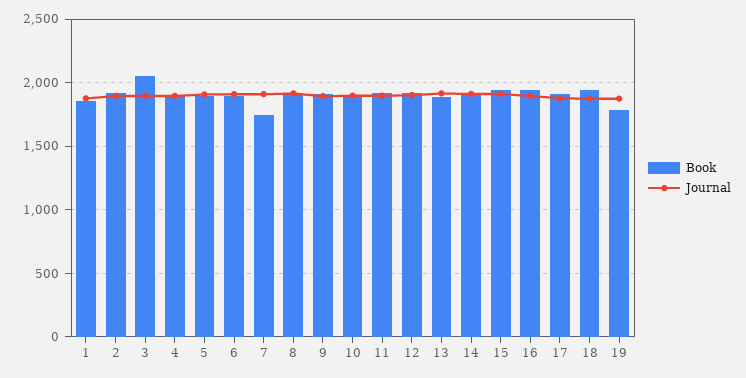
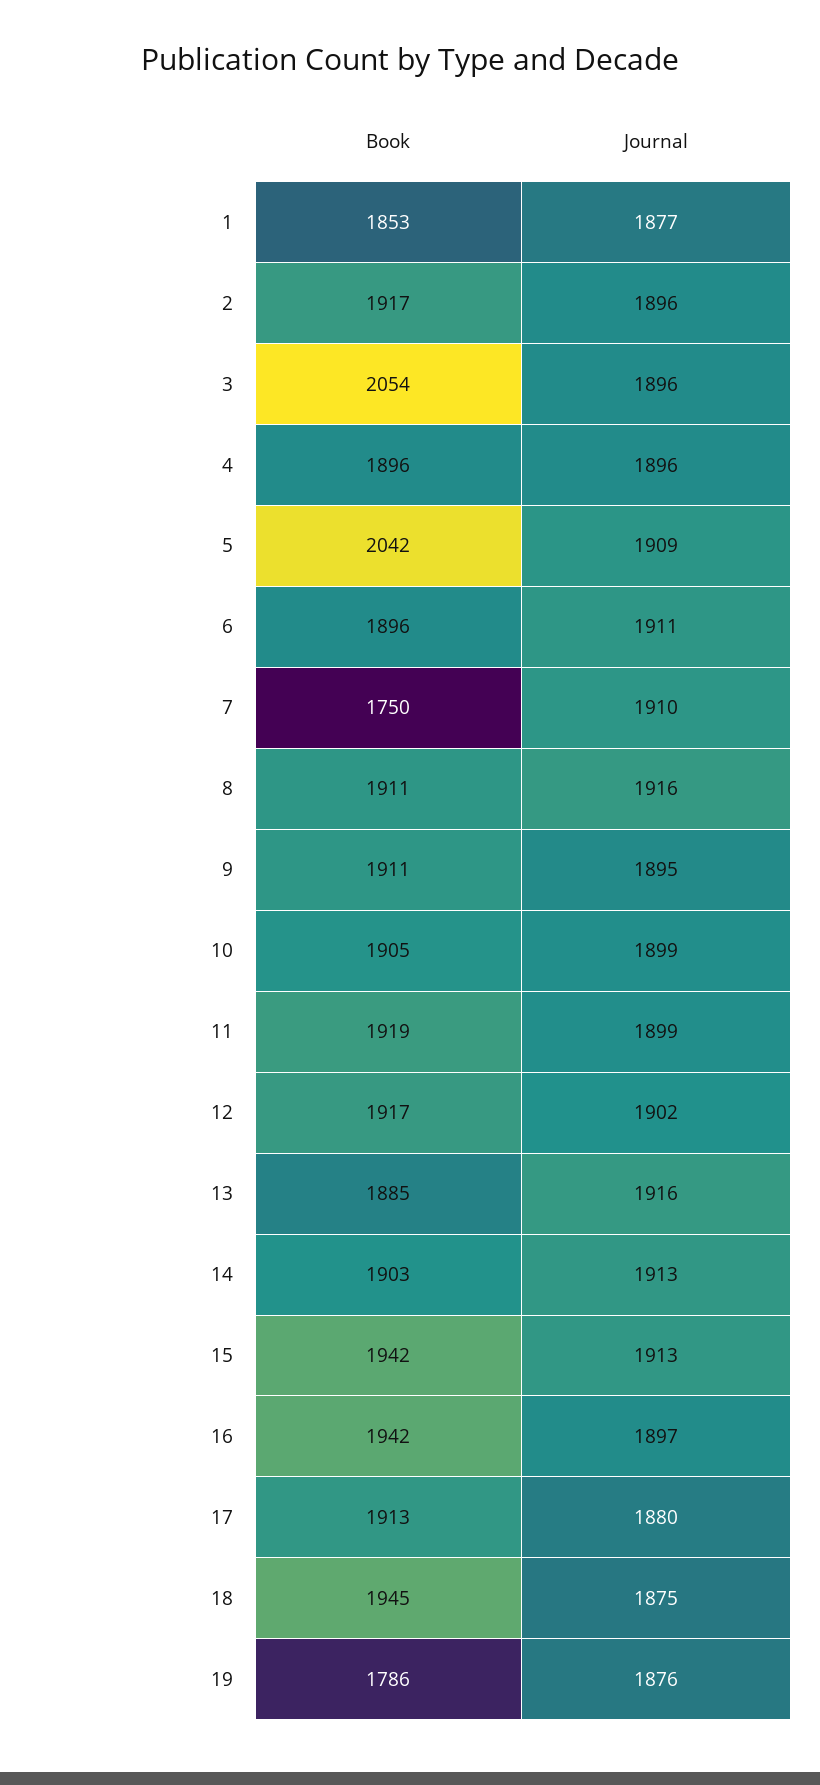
  {
    "Book": {
      "1": 1853,
      "2": 1917,
      "3": 2054,
      "4": 1896,
-     "5": 1900,
+     "5": 2042,
      "6": 1896,
      "7": 1750,
      "8": 1911,
      "9": 1911,
      "10": 1905,
      "11": 1919,
      "12": 1917,
      "13": 1885,
      "14": 1903,
      "15": 1942,
      "16": 1942,
      "17": 1913,
      "18": 1945,
      "19": 1786
    },
    "Journal": {
      "1": 1877,
      "2": 1896,
      "3": 1896,
      "4": 1896,
      "5": 1909,
      "6": 1911,
      "7": 1910,
      "8": 1916,
      "9": 1895,
      "10": 1899,
      "11": 1899,
      "12": 1902,
      "13": 1916,
      "14": 1913,
      "15": 1913,
      "16": 1897,
      "17": 1880,
      "18": 1875,
      "19": 1876
    }
  }

